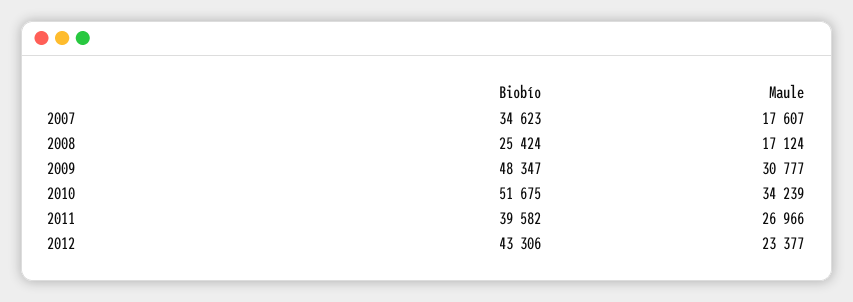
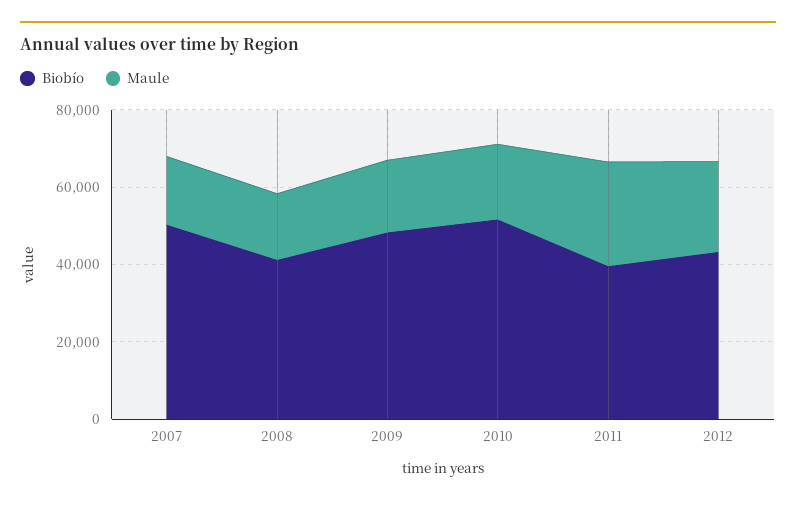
  {
    "Biobío": {
-     "2007": 34623,
+     "2007": 50000,
-     "2008": 25424,
+     "2008": 40000,
      "2009": 48347,
      "2010": 51675,
      "2011": 39582,
      "2012": 43306
    },
    "Maule": {
      "2007": 17607,
      "2008": 17124,
-     "2009": 30777,
+     "2009": 20000,
-     "2010": 34239,
+     "2010": 20000,
      "2011": 26966,
      "2012": 23377
    }
  }

